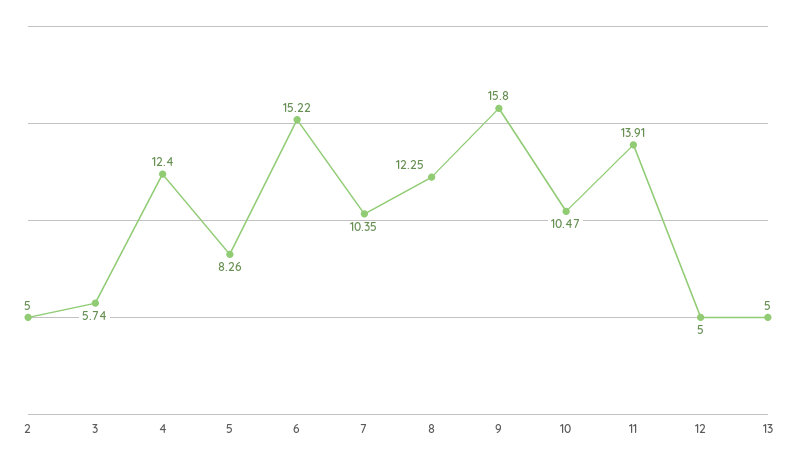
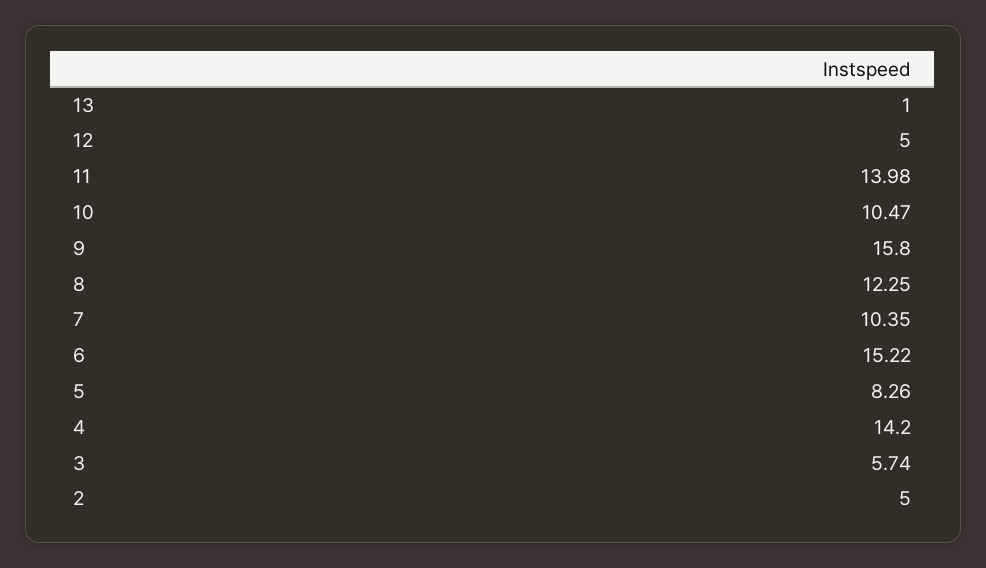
  {
    "2": 5,
    "3": 5.74,
-   "4": 12.4,
+   "4": 14.2,
    "5": 8.26,
    "6": 15.22,
    "7": 10.35,
    "8": 12.25,
    "9": 15.8,
    "10": 10.47,
-   "11": 13.91,
+   "11": 13.98,
    "12": 5,
-   "13": 5
+   "13": 1
  }

